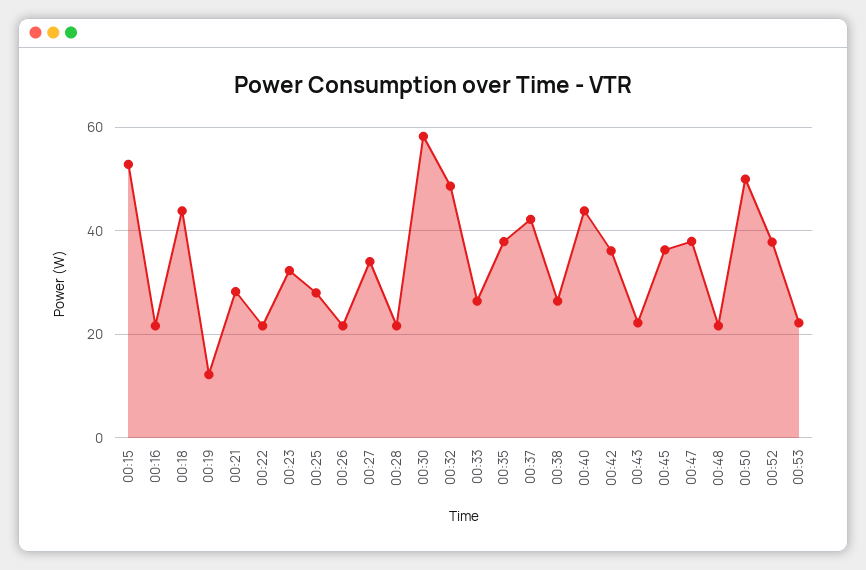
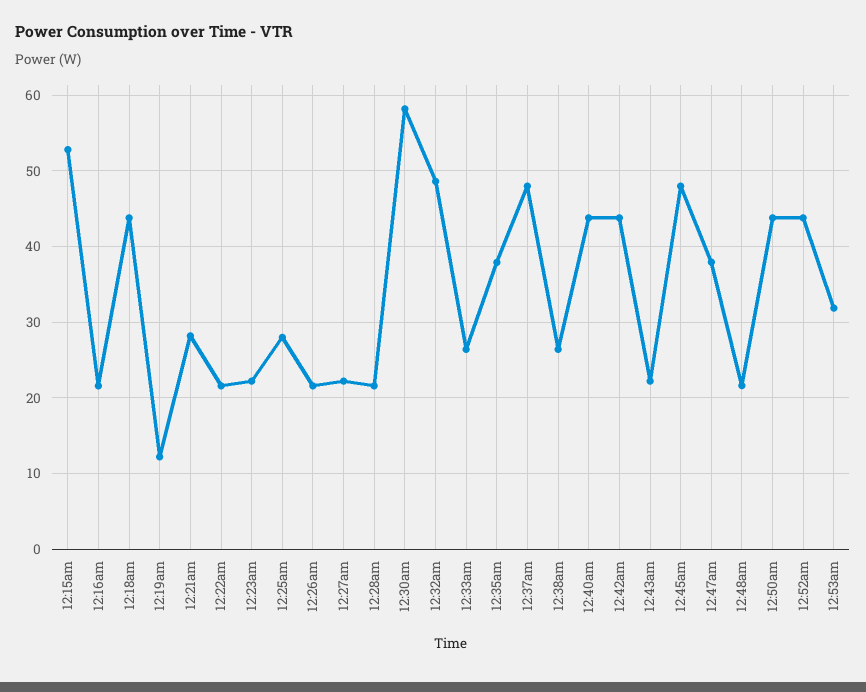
  {
    "00:15": 53,
    "00:16": 22,
    "00:18": 44,
    "00:19": 12,
    "00:21": 28,
    "00:22": 22,
-   "00:23": 32,
+   "00:23": 22,
    "00:25": 28,
    "00:26": 22,
-   "00:27": 34,
+   "00:27": 22,
    "00:28": 22,
    "00:30": 58,
    "00:32": 49,
    "00:33": 26,
    "00:35": 38,
-   "00:37": 42,
+   "00:37": 48,
    "00:38": 26,
    "00:40": 44,
-   "00:42": 36,
+   "00:42": 44,
    "00:43": 22,
-   "00:45": 36,
+   "00:45": 48,
    "00:47": 38,
    "00:48": 22,
-   "00:50": 50,
+   "00:50": 44,
-   "00:52": 38,
+   "00:52": 44,
-   "00:53": 22
+   "00:53": 32
  }

